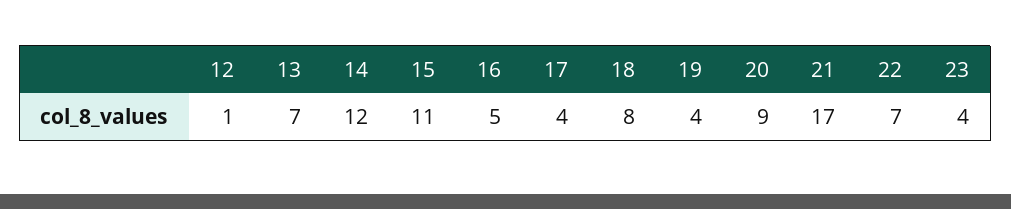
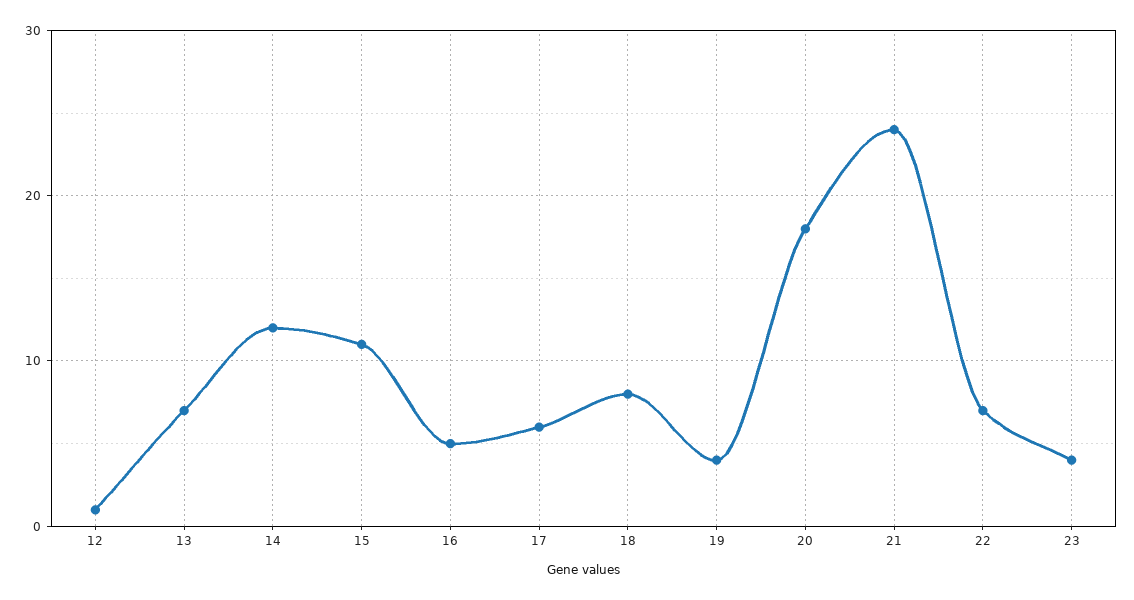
  {
    "12": 1,
    "13": 7,
    "14": 12,
    "15": 11,
    "16": 5,
-   "17": 4,
+   "17": 6,
    "18": 8,
    "19": 4,
-   "20": 9,
+   "20": 18,
-   "21": 17,
+   "21": 24,
    "22": 7,
    "23": 4
  }

